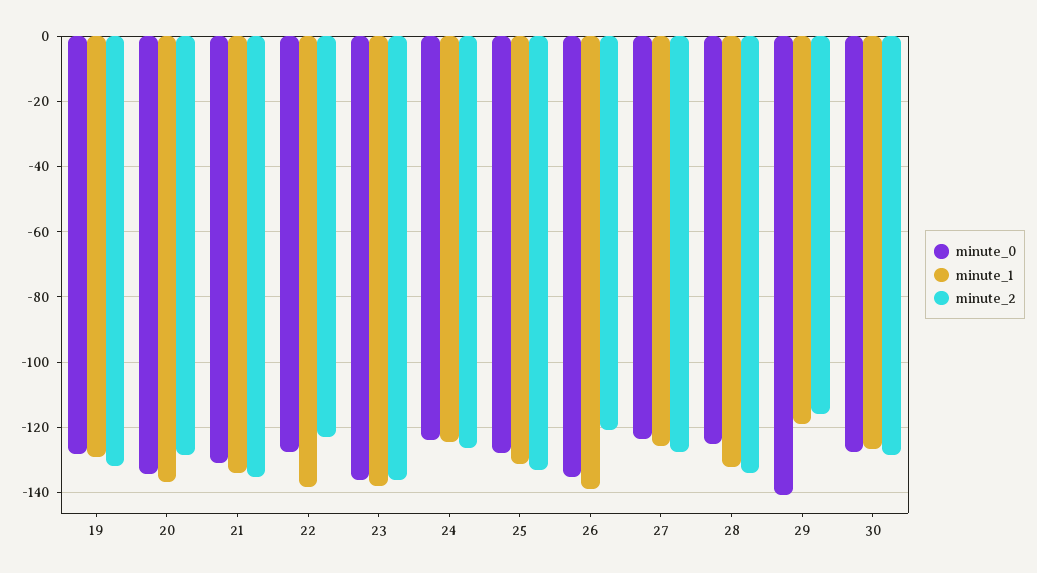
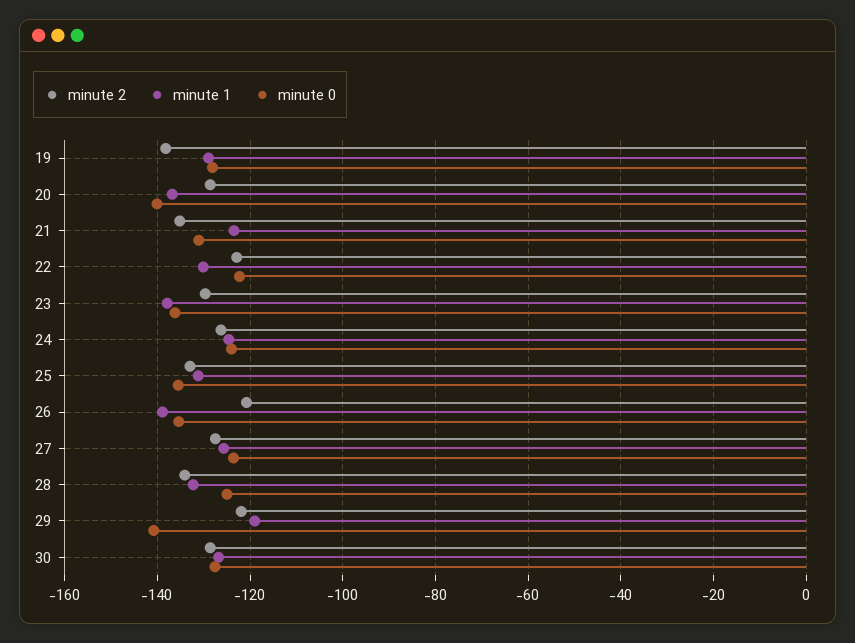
  {
    "minute_0": {
      "19": -128,
-     "20": -134,
+     "20": -140,
      "21": -132,
-     "22": -128,
+     "22": -122,
      "23": -136,
      "24": -124,
-     "25": -128,
+     "25": -136,
      "26": -136,
      "27": -124,
      "28": -126,
      "29": -140,
      "30": -128
    },
    "minute_1": {
      "19": -130,
      "20": -136,
-     "21": -134,
+     "21": -124,
-     "22": -138,
+     "22": -130,
      "23": -138,
      "24": -124,
      "25": -132,
      "26": -138,
      "27": -126,
      "28": -132,
      "29": -120,
      "30": -126
    },
    "minute_2": {
-     "19": -132,
+     "19": -138,
      "20": -128,
      "21": -136,
      "22": -122,
-     "23": -136,
+     "23": -130,
      "24": -126,
      "25": -134,
      "26": -120,
      "27": -128,
      "28": -134,
-     "29": -116,
+     "29": -122,
      "30": -128
    }
  }

